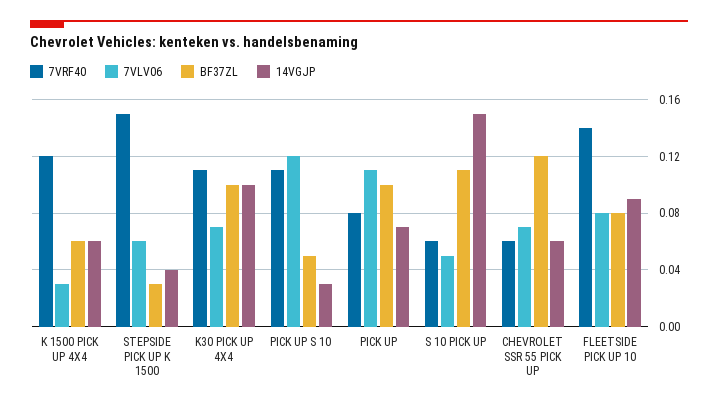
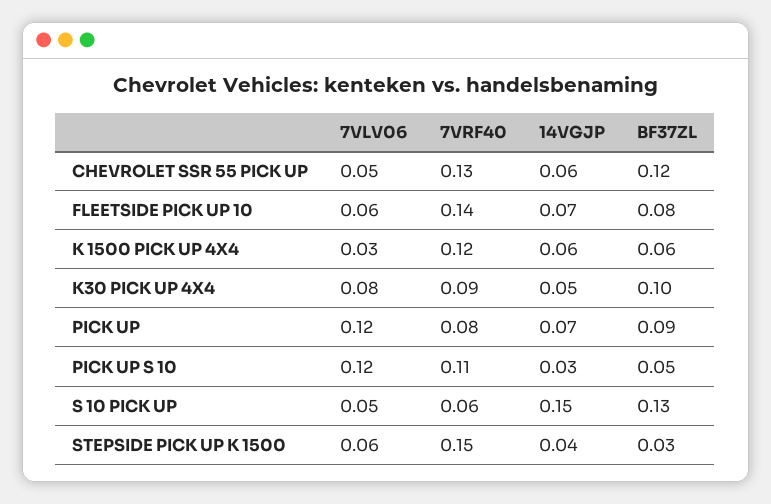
  {
    "7VRF40": {
      "K 1500 PICK UP 4X4": 0.12,
      "STEPSIDE PICK UP K 1500": 0.15,
-     "K30 PICK UP 4X4": 0.11,
+     "K30 PICK UP 4X4": 0.09,
      "PICK UP S 10": 0.11,
      "PICK UP": 0.08,
      "S 10 PICK UP": 0.06,
-     "CHEVROLET SSR 55 PICK UP": 0.06,
+     "CHEVROLET SSR 55 PICK UP": 0.13,
      "FLEETSIDE PICK UP 10": 0.14
    },
    "7VLV06": {
      "K 1500 PICK UP 4X4": 0.03,
      "STEPSIDE PICK UP K 1500": 0.06,
-     "K30 PICK UP 4X4": 0.07,
+     "K30 PICK UP 4X4": 0.08,
      "PICK UP S 10": 0.12,
-     "PICK UP": 0.11,
+     "PICK UP": 0.12,
      "S 10 PICK UP": 0.05,
-     "CHEVROLET SSR 55 PICK UP": 0.07,
+     "CHEVROLET SSR 55 PICK UP": 0.05,
-     "FLEETSIDE PICK UP 10": 0.08
+     "FLEETSIDE PICK UP 10": 0.06
    },
    "BF37ZL": {
      "K 1500 PICK UP 4X4": 0.06,
      "STEPSIDE PICK UP K 1500": 0.03,
      "K30 PICK UP 4X4": 0.1,
      "PICK UP S 10": 0.05,
-     "PICK UP": 0.1,
+     "PICK UP": 0.09,
-     "S 10 PICK UP": 0.11,
+     "S 10 PICK UP": 0.13,
      "CHEVROLET SSR 55 PICK UP": 0.12,
      "FLEETSIDE PICK UP 10": 0.08
    },
    "14VGJP": {
      "K 1500 PICK UP 4X4": 0.06,
      "STEPSIDE PICK UP K 1500": 0.04,
-     "K30 PICK UP 4X4": 0.1,
+     "K30 PICK UP 4X4": 0.05,
      "PICK UP S 10": 0.03,
      "PICK UP": 0.07,
      "S 10 PICK UP": 0.15,
      "CHEVROLET SSR 55 PICK UP": 0.06,
-     "FLEETSIDE PICK UP 10": 0.09
+     "FLEETSIDE PICK UP 10": 0.07
    }
  }

